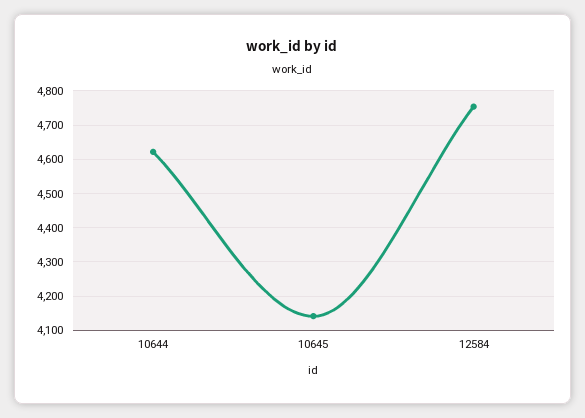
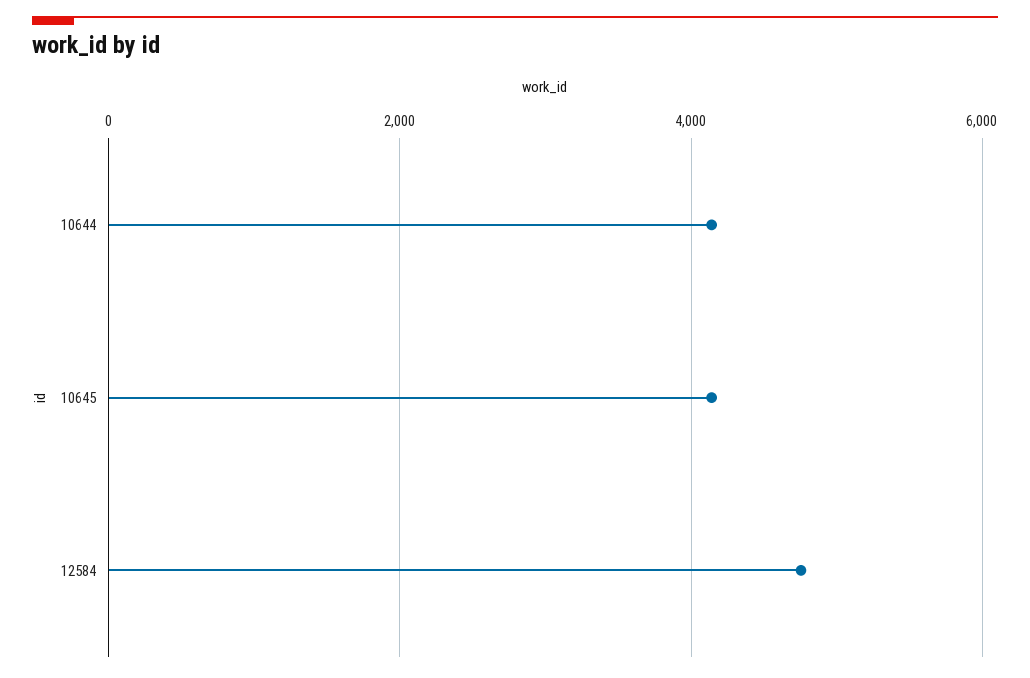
  {
-   "10644": 4620,
+   "10644": 4200,
    "10645": 4140,
    "12584": 4760
  }

